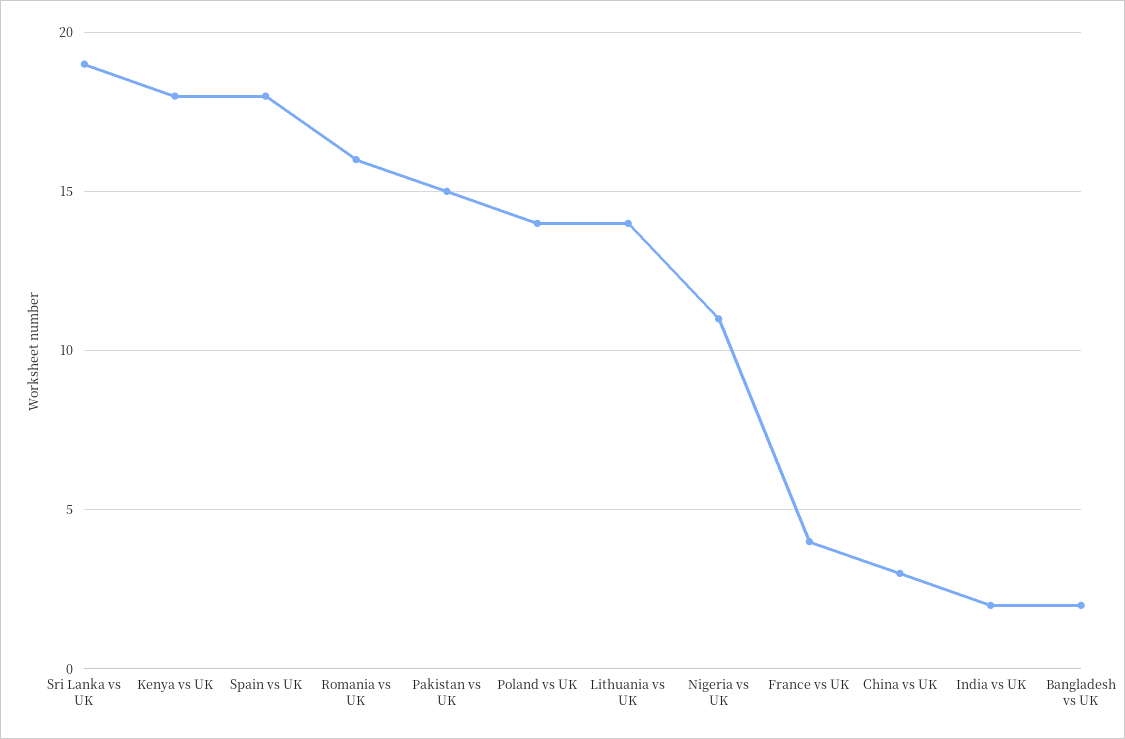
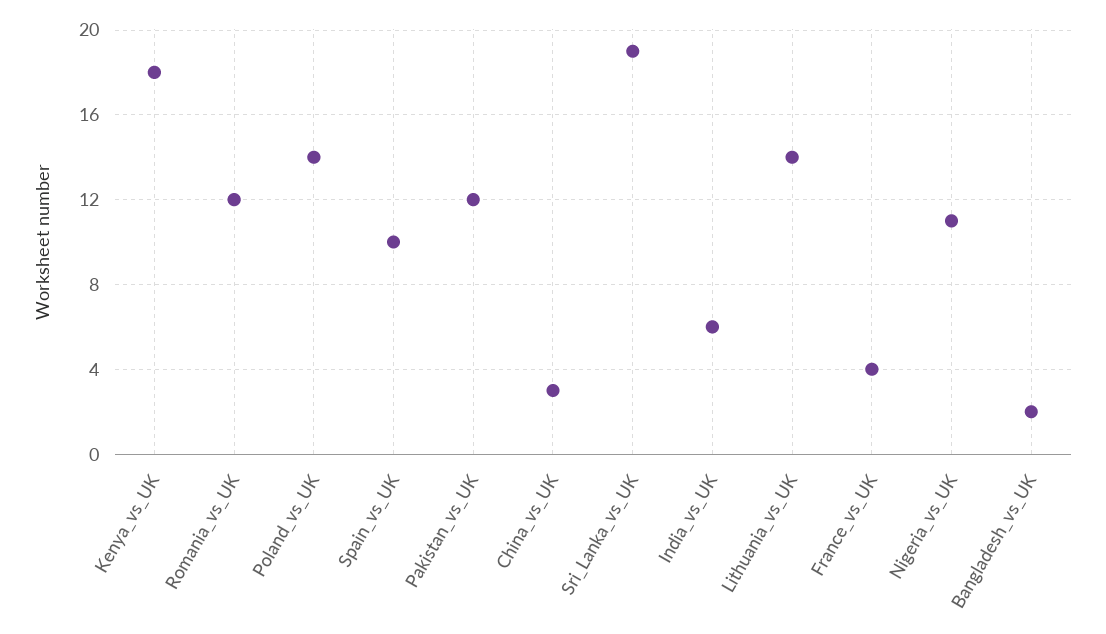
  {
    "Sri Lanka vs UK": 19,
    "Kenya vs UK": 18,
-   "Spain vs UK": 18,
+   "Spain vs UK": 10,
-   "Romania vs UK": 16,
+   "Romania vs UK": 12,
-   "Pakistan vs UK": 15,
+   "Pakistan vs UK": 12,
    "Poland vs UK": 14,
    "Lithuania vs UK": 14,
    "Nigeria vs UK": 11,
    "France vs UK": 4,
    "China vs UK": 3,
-   "India vs UK": 2,
+   "India vs UK": 6,
    "Bangladesh vs UK": 2
  }

